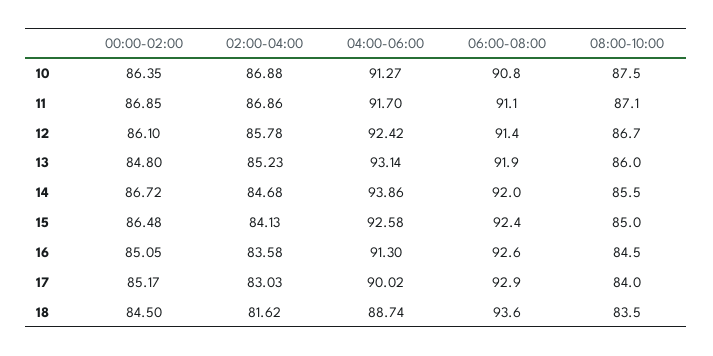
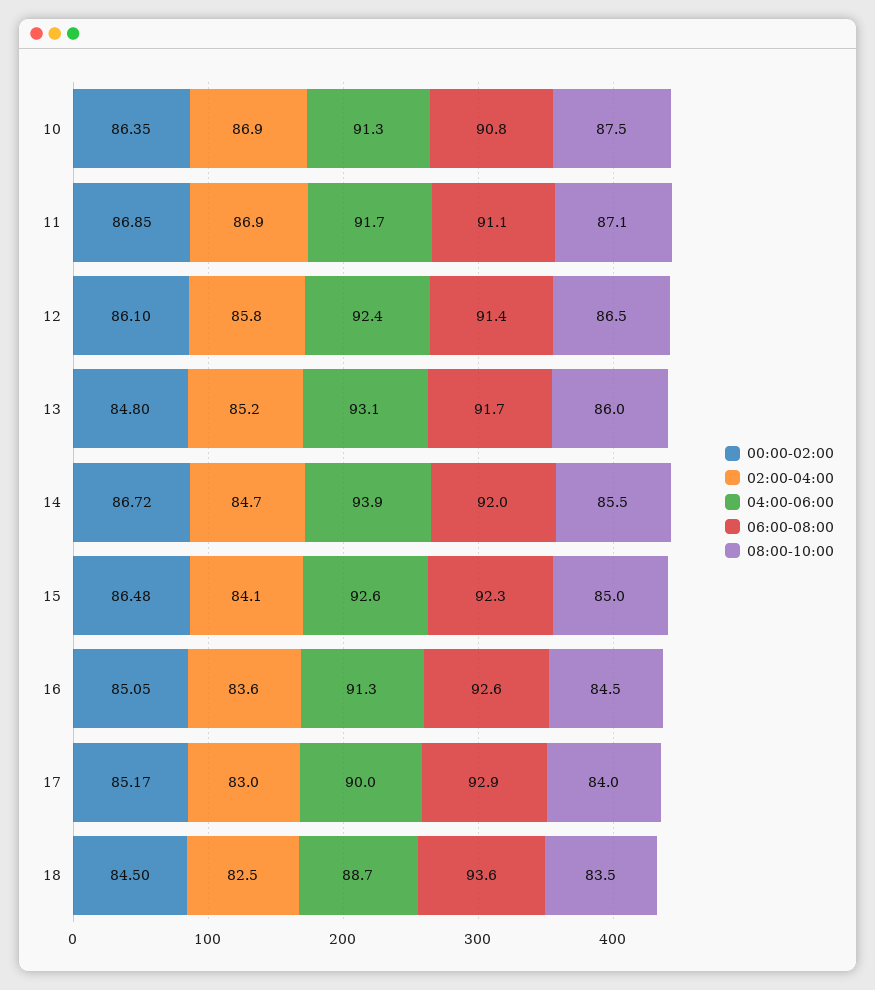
  {
    "00:00-02:00": {
      "10": 86.35,
      "11": 86.85,
      "12": 86.1,
      "13": 84.8,
      "14": 86.72,
      "15": 86.48,
      "16": 85.05,
      "17": 85.17,
      "18": 84.5
    },
    "02:00-04:00": {
      "10": 86.88,
      "11": 86.86,
      "12": 85.78,
      "13": 85.23,
      "14": 84.68,
      "15": 84.13,
      "16": 83.58,
      "17": 83.03,
-     "18": 81.62
+     "18": 82.5
    },
    "04:00-06:00": {
      "10": 91.27,
      "11": 91.7,
      "12": 92.42,
      "13": 93.14,
      "14": 93.86,
      "15": 92.58,
      "16": 91.3,
      "17": 90.02,
      "18": 88.74
    },
    "06:00-08:00": {
      "10": 90.8,
      "11": 91.1,
      "12": 91.4,
-     "13": 91.9,
+     "13": 91.7,
      "14": 92,
-     "15": 92.4,
+     "15": 92.3,
      "16": 92.6,
      "17": 92.9,
      "18": 93.6
    },
    "08:00-10:00": {
      "10": 87.5,
      "11": 87.1,
-     "12": 86.7,
+     "12": 86.5,
      "13": 86,
      "14": 85.5,
      "15": 85,
      "16": 84.5,
      "17": 84,
      "18": 83.5
    }
  }

